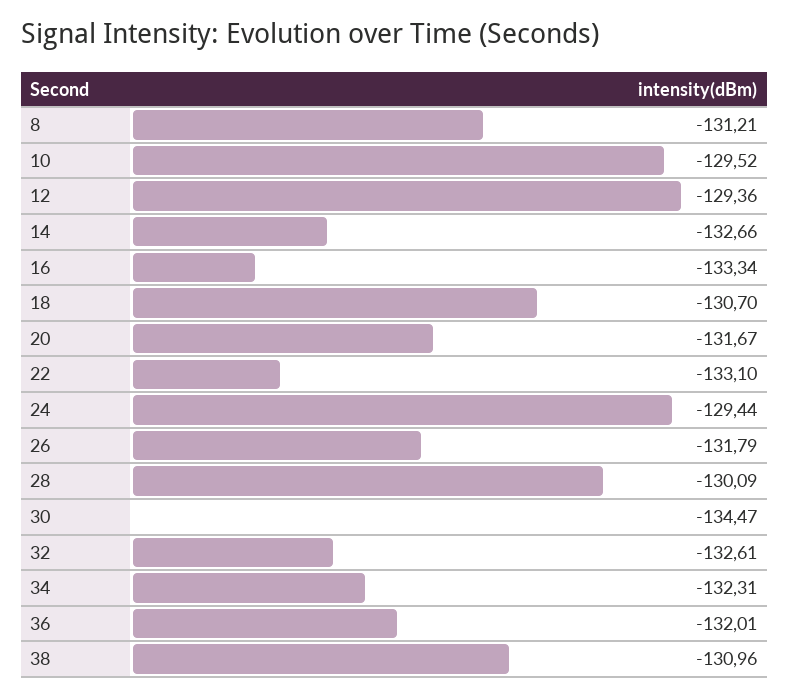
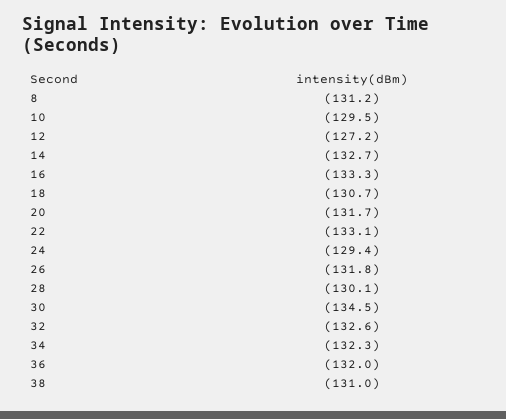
  {
    "8": -131.21,
    "10": -129.52,
-   "12": -129.36,
+   "12": -127.2,
    "14": -132.66,
    "16": -133.34,
    "18": -130.7,
    "20": -131.67,
    "22": -133.1,
    "24": -129.44,
    "26": -131.79,
    "28": -130.09,
    "30": -134.47,
    "32": -132.61,
    "34": -132.31,
    "36": -132.01,
    "38": -130.96
  }

